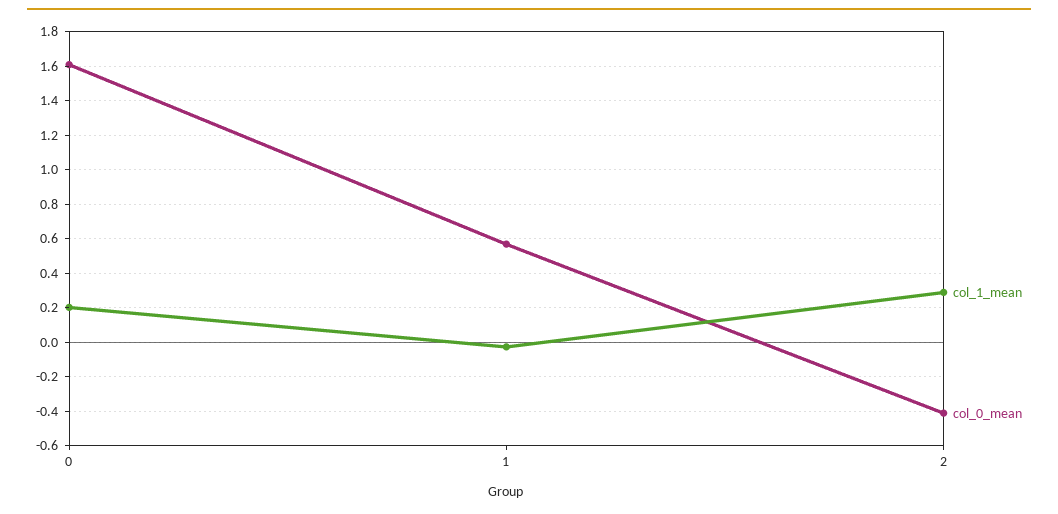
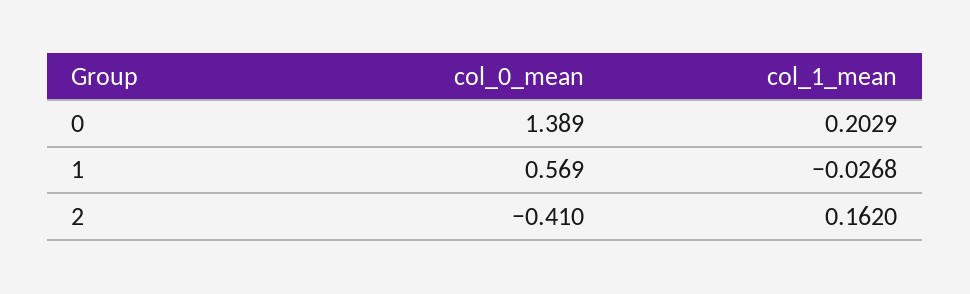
  {
    "col_1_mean": {
      "0": 0.2029,
      "1": -0.0268,
-     "2": 0.3
+     "2": 0.162
    },
    "col_0_mean": {
-     "0": 1.6,
+     "0": 1.389,
      "1": 0.569,
      "2": -0.41
    }
  }

